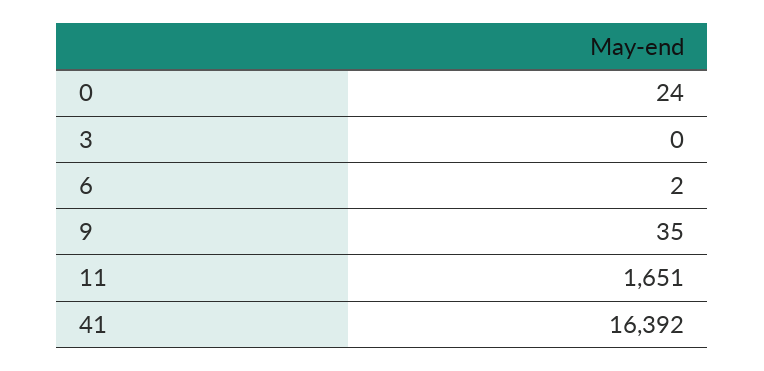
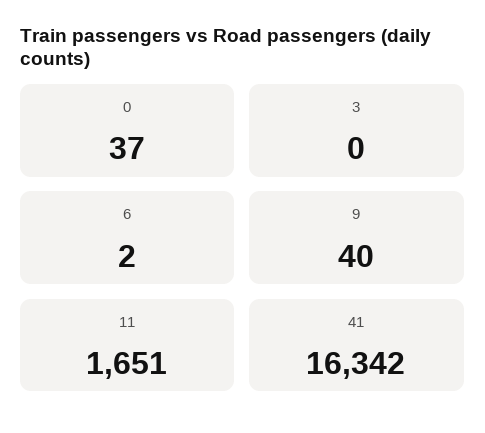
  {
-   "0": 24,
+   "0": 37,
    "3": 0,
    "6": 2,
-   "9": 35,
+   "9": 40,
    "11": 1651,
-   "41": 16392
+   "41": 16342
  }

